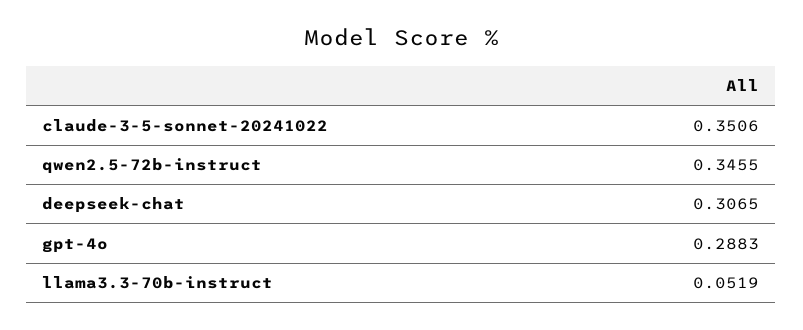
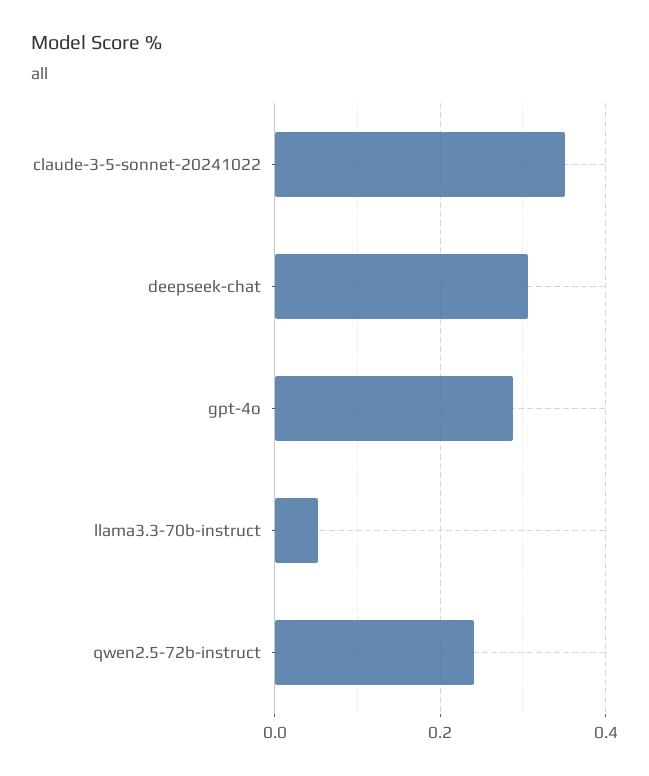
  {
    "claude-3-5-sonnet-20241022": 0.3506,
-   "qwen2.5-72b-instruct": 0.3455,
+   "qwen2.5-72b-instruct": 0.24,
    "deepseek-chat": 0.3065,
    "gpt-4o": 0.2883,
    "llama3.3-70b-instruct": 0.0519
  }

